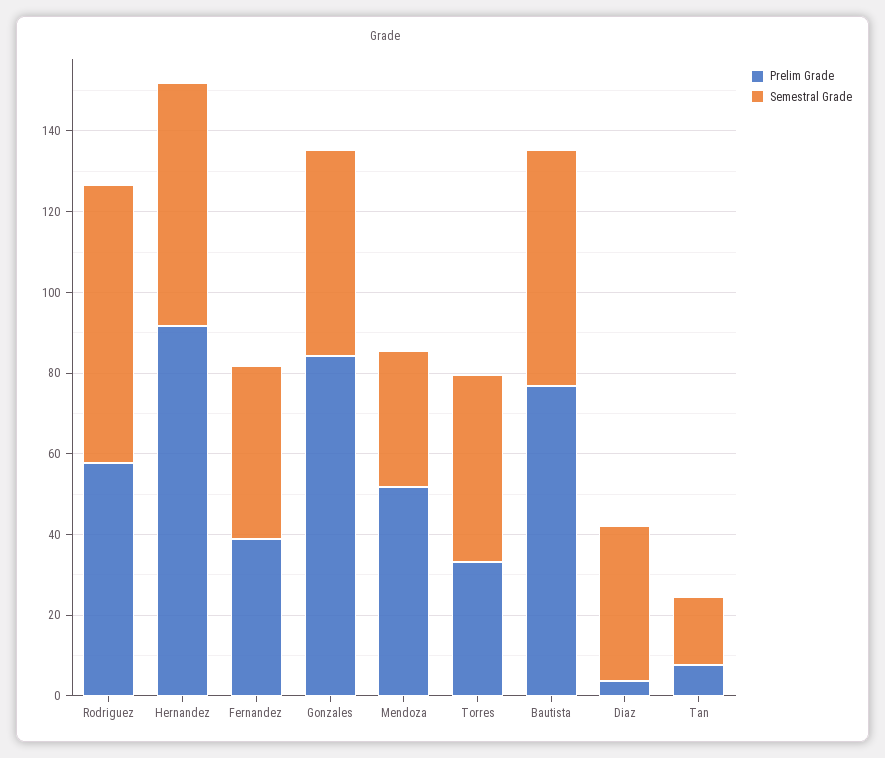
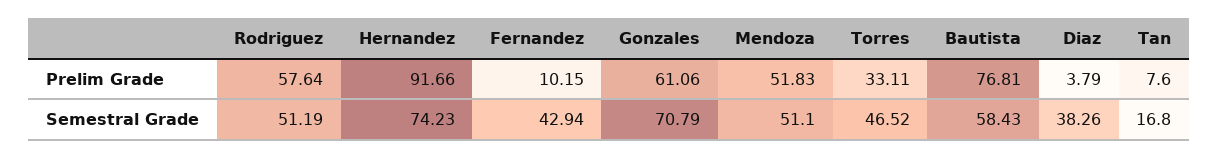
  {
    "Prelim Grade": {
      "Rodriguez": 57.64,
      "Hernandez": 91.66,
-     "Fernandez": 40,
+     "Fernandez": 10.15,
-     "Gonzales": 85,
+     "Gonzales": 61.06,
      "Mendoza": 51.83,
      "Torres": 33.11,
      "Bautista": 76.81,
      "Diaz": 3.79,
      "Tan": 7.6
    },
    "Semestral Grade": {
-     "Rodriguez": 70,
+     "Rodriguez": 51.19,
-     "Hernandez": 60,
+     "Hernandez": 74.23,
      "Fernandez": 42.94,
-     "Gonzales": 50,
+     "Gonzales": 70.79,
-     "Mendoza": 35,
+     "Mendoza": 51.1,
      "Torres": 46.52,
      "Bautista": 58.43,
      "Diaz": 38.26,
      "Tan": 16.8
    }
  }

